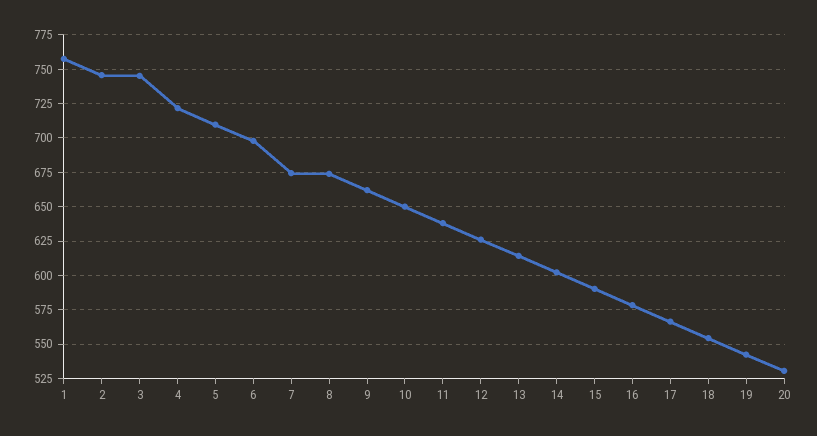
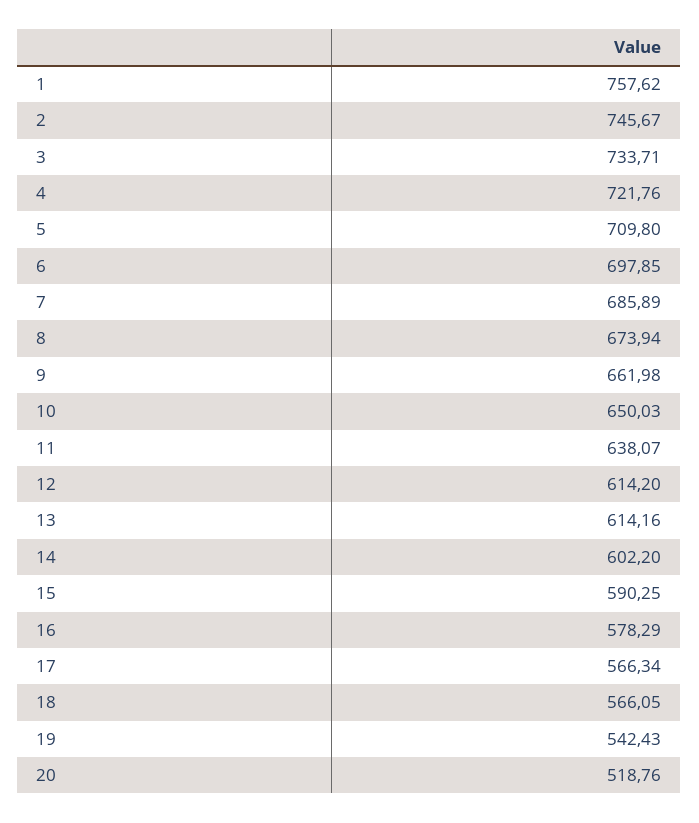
  {
    "1": 757.62,
    "2": 745.67,
-   "3": 745,
+   "3": 733.71,
    "4": 721.76,
    "5": 709.8,
    "6": 697.85,
-   "7": 675,
+   "7": 685.89,
    "8": 673.94,
    "9": 661.98,
    "10": 650.03,
    "11": 638.07,
-   "12": 625,
+   "12": 614.2,
    "13": 614.16,
    "14": 602.2,
    "15": 590.25,
    "16": 578.29,
    "17": 566.34,
-   "18": 555,
+   "18": 566.05,
    "19": 542.43,
-   "20": 530
+   "20": 518.76
  }

